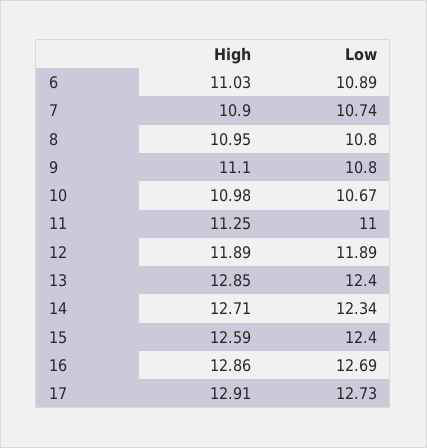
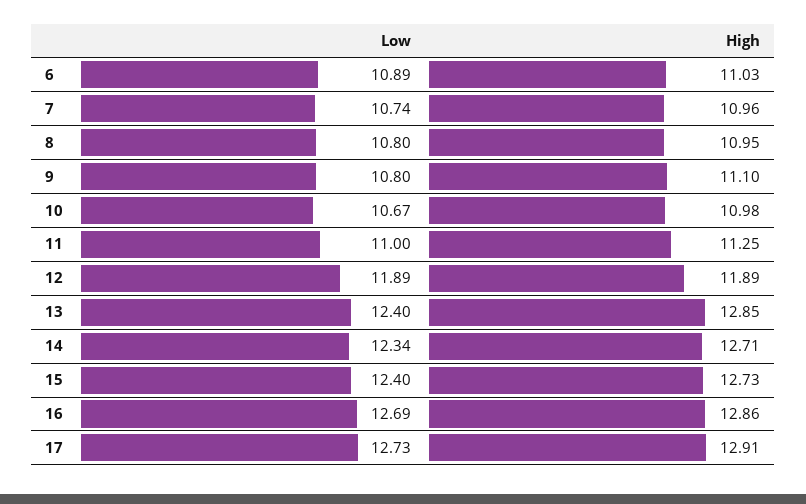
  {
    "High": {
      "6": 11.03,
-     "7": 10.9,
+     "7": 10.96,
      "8": 10.95,
      "9": 11.1,
      "10": 10.98,
      "11": 11.25,
      "12": 11.89,
      "13": 12.85,
      "14": 12.71,
-     "15": 12.59,
+     "15": 12.73,
      "16": 12.86,
      "17": 12.91
    },
    "Low": {
      "6": 10.89,
      "7": 10.74,
      "8": 10.8,
      "9": 10.8,
      "10": 10.67,
      "11": 11,
      "12": 11.89,
      "13": 12.4,
      "14": 12.34,
      "15": 12.4,
      "16": 12.69,
      "17": 12.73
    }
  }

